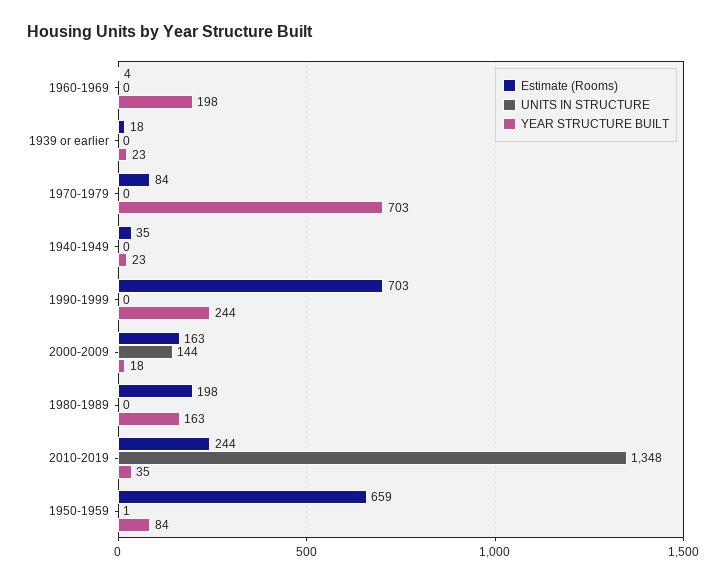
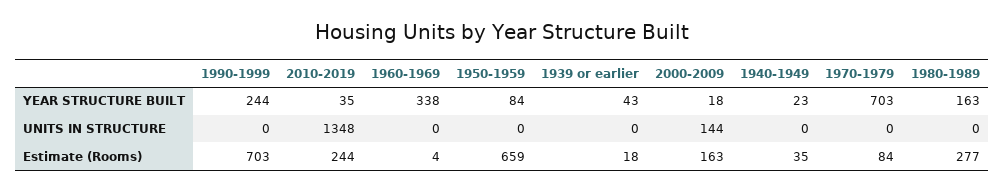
  {
    "Estimate (Rooms)": {
      "1960-1969": 4,
      "1939 or earlier": 18,
      "1970-1979": 84,
      "1940-1949": 35,
      "1990-1999": 703,
      "2000-2009": 163,
-     "1980-1989": 198,
+     "1980-1989": 277,
      "2010-2019": 244,
      "1950-1959": 659
    },
    "UNITS IN STRUCTURE": {
      "1960-1969": 0,
      "1939 or earlier": 0,
      "1970-1979": 0,
      "1940-1949": 0,
      "1990-1999": 0,
      "2000-2009": 144,
      "1980-1989": 0,
      "2010-2019": 1348,
-     "1950-1959": 1
+     "1950-1959": 0
    },
    "YEAR STRUCTURE BUILT": {
-     "1960-1969": 198,
+     "1960-1969": 338,
-     "1939 or earlier": 23,
+     "1939 or earlier": 43,
      "1970-1979": 703,
      "1940-1949": 23,
      "1990-1999": 244,
      "2000-2009": 18,
      "1980-1989": 163,
      "2010-2019": 35,
      "1950-1959": 84
    }
  }

